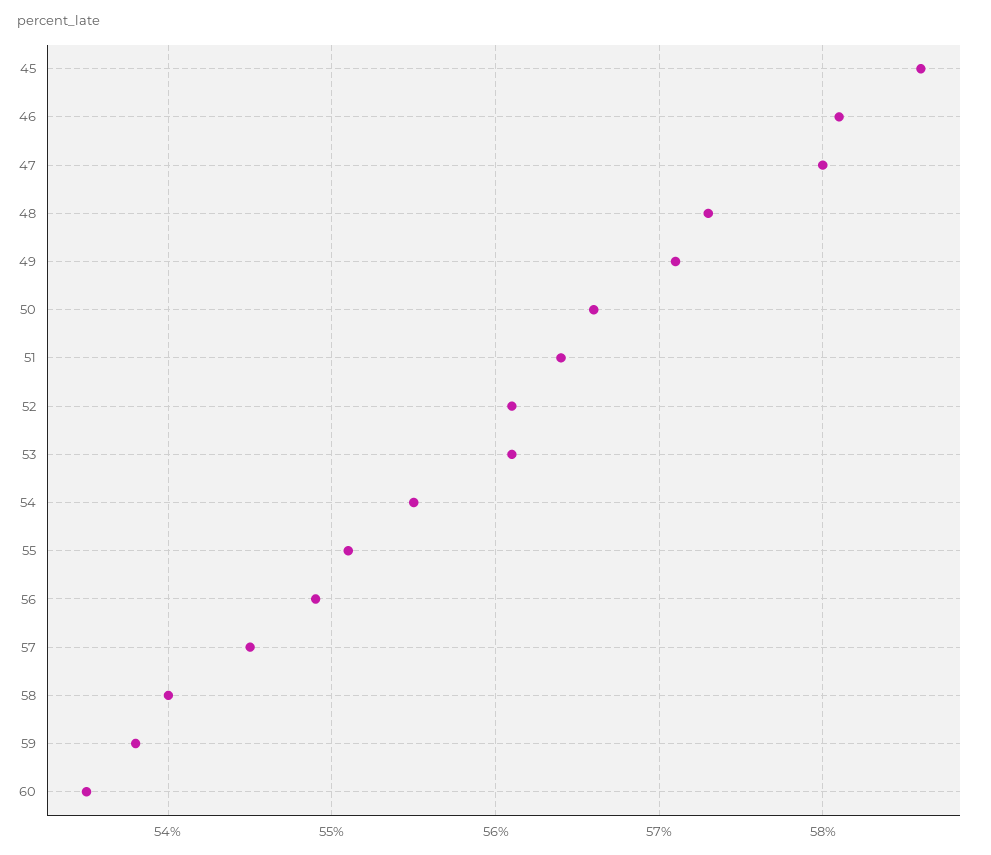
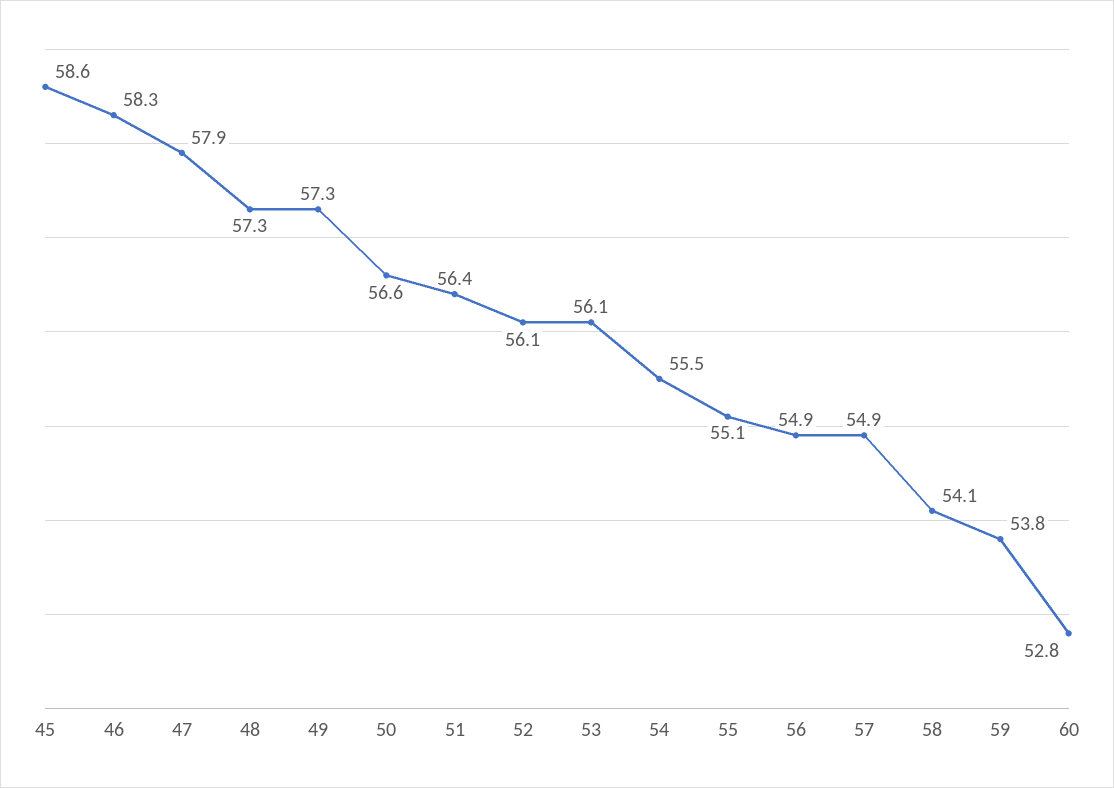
  {
    "45": 58.6,
-   "46": 58.1,
+   "46": 58.3,
-   "47": 58,
+   "47": 57.9,
    "48": 57.3,
-   "49": 57.1,
+   "49": 57.3,
    "50": 56.6,
    "51": 56.4,
    "52": 56.1,
    "53": 56.1,
    "54": 55.5,
    "55": 55.1,
    "56": 54.9,
-   "57": 54.5,
+   "57": 54.9,
-   "58": 54,
+   "58": 54.1,
    "59": 53.8,
-   "60": 53.5
+   "60": 52.8
  }

